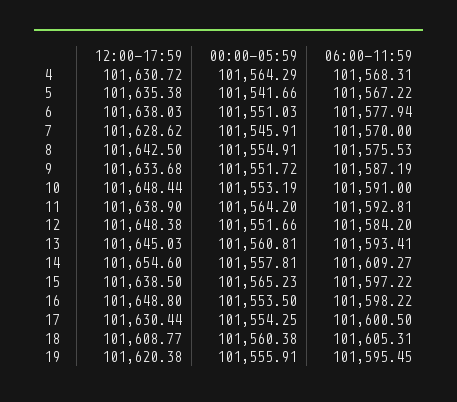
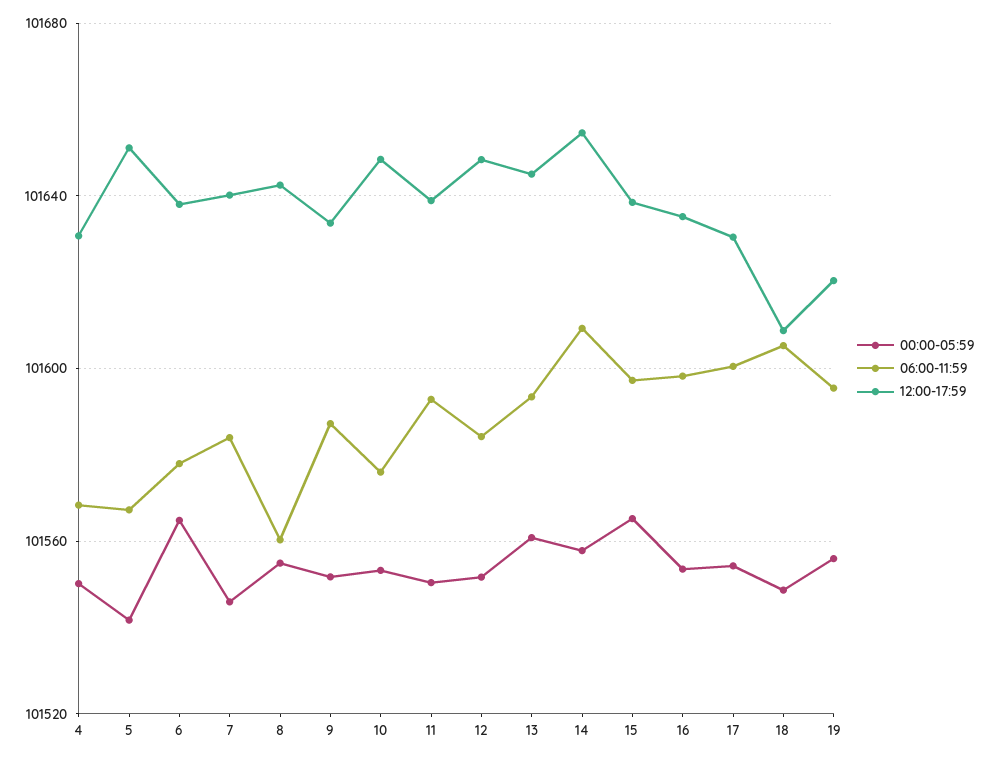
  {
    "12:00-17:59": {
      "4": 101630.72,
-     "5": 101635.38,
+     "5": 101650,
      "6": 101638.03,
-     "7": 101628.62,
+     "7": 101640,
      "8": 101642.5,
      "9": 101633.68,
      "10": 101648.44,
      "11": 101638.9,
      "12": 101648.38,
      "13": 101645.03,
      "14": 101654.6,
      "15": 101638.5,
-     "16": 101648.8,
+     "16": 101635,
      "17": 101630.44,
      "18": 101608.77,
      "19": 101620.38
    },
    "00:00-05:59": {
-     "4": 101564.29,
+     "4": 101550,
      "5": 101541.66,
-     "6": 101551.03,
+     "6": 101565,
      "7": 101545.91,
      "8": 101554.91,
      "9": 101551.72,
      "10": 101553.19,
-     "11": 101564.2,
+     "11": 101550,
      "12": 101551.66,
      "13": 101560.81,
      "14": 101557.81,
      "15": 101565.23,
      "16": 101553.5,
      "17": 101554.25,
-     "18": 101560.38,
+     "18": 101550,
      "19": 101555.91
    },
    "06:00-11:59": {
      "4": 101568.31,
      "5": 101567.22,
      "6": 101577.94,
-     "7": 101570,
+     "7": 101585,
-     "8": 101575.53,
+     "8": 101560,
      "9": 101587.19,
-     "10": 101591,
+     "10": 101575,
      "11": 101592.81,
      "12": 101584.2,
      "13": 101593.41,
      "14": 101609.27,
      "15": 101597.22,
      "16": 101598.22,
      "17": 101600.5,
      "18": 101605.31,
      "19": 101595.45
    }
  }

